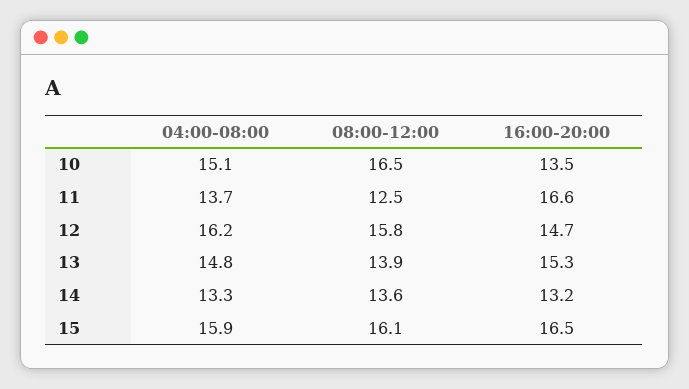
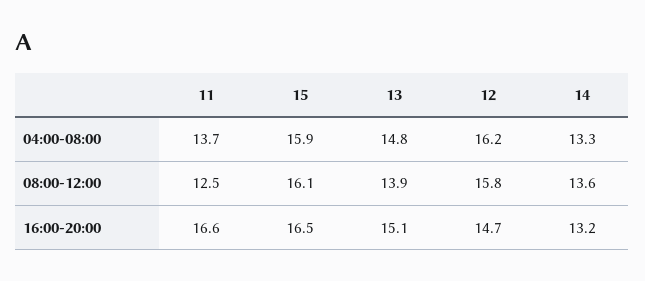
  {
    "04:00-08:00": {
-     "10": 15.1,
      "11": 13.7,
      "12": 16.2,
      "13": 14.8,
      "14": 13.3,
      "15": 15.9
    },
    "08:00-12:00": {
-     "10": 16.5,
      "11": 12.5,
      "12": 15.8,
      "13": 13.9,
      "14": 13.6,
      "15": 16.1
    },
    "16:00-20:00": {
-     "10": 13.5,
      "11": 16.6,
      "12": 14.7,
-     "13": 15.3,
+     "13": 15.1,
      "14": 13.2,
      "15": 16.5
    }
  }

